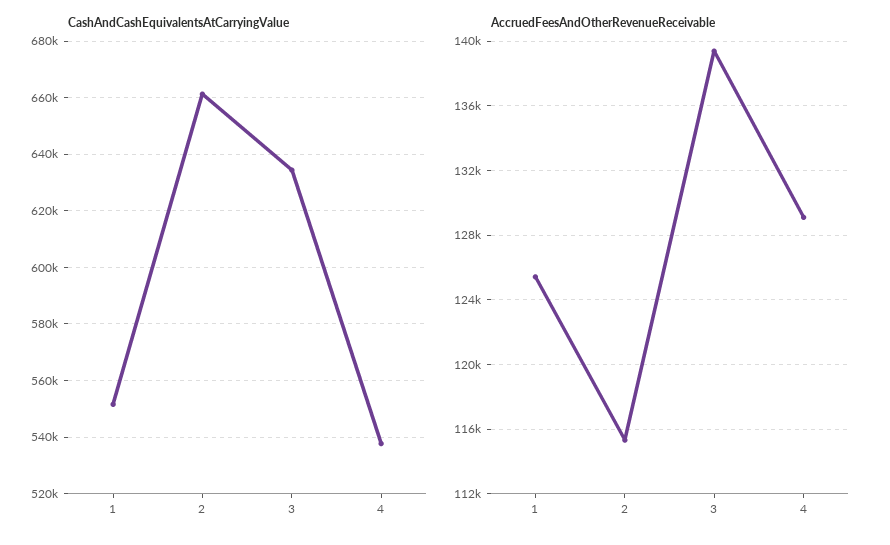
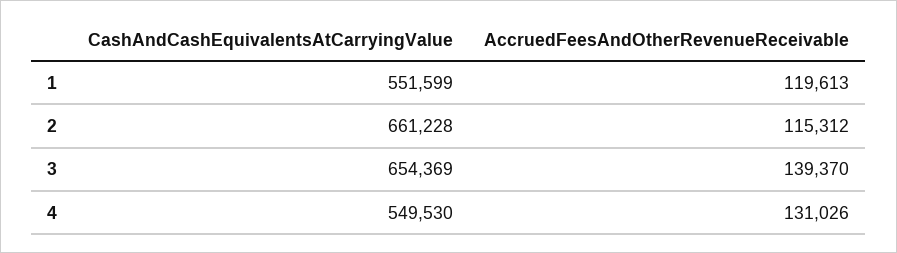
  {
    "CashAndCashEquivalentsAtCarryingValue": {
      "1": 551599,
      "2": 661228,
-     "3": 635000,
+     "3": 654369,
-     "4": 537500
+     "4": 549530
    },
    "AccruedFeesAndOtherRevenueReceivable": {
-     "1": 125500,
+     "1": 119613,
      "2": 115312,
      "3": 139370,
-     "4": 129000
+     "4": 131026
    }
  }

